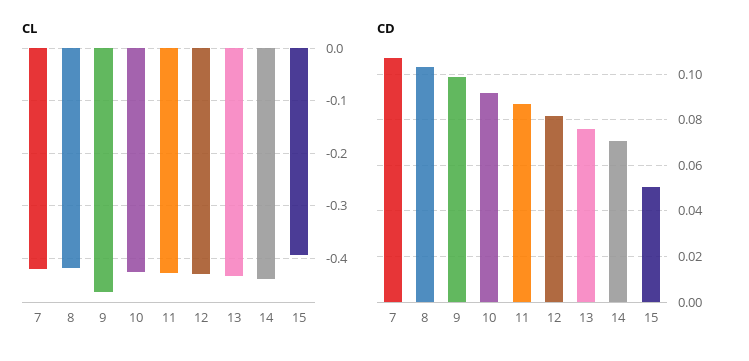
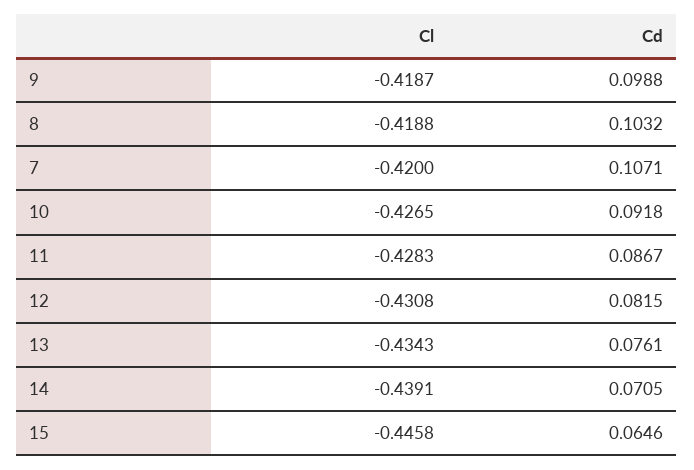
  {
    "CL": {
      "7": -0.42,
      "8": -0.4188,
-     "9": -0.46,
+     "9": -0.4187,
      "10": -0.4265,
      "11": -0.4283,
      "12": -0.4308,
      "13": -0.4343,
      "14": -0.4391,
-     "15": -0.4
+     "15": -0.4458
    },
    "CD": {
      "7": 0.1071,
      "8": 0.1032,
      "9": 0.0988,
      "10": 0.0918,
      "11": 0.0867,
      "12": 0.0815,
      "13": 0.0761,
      "14": 0.0705,
-     "15": 0.05
+     "15": 0.0646
    }
  }

